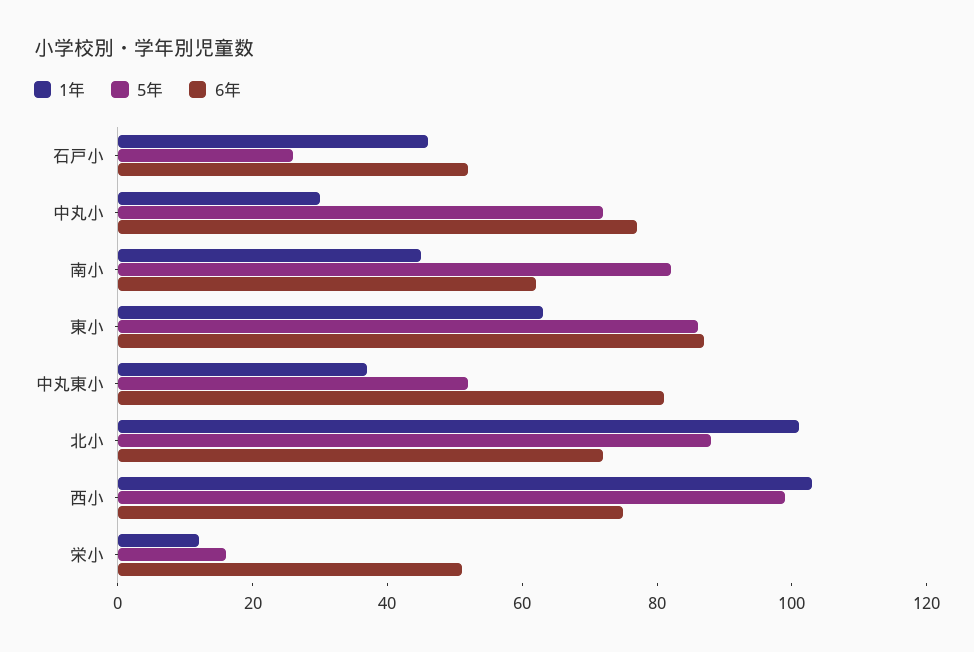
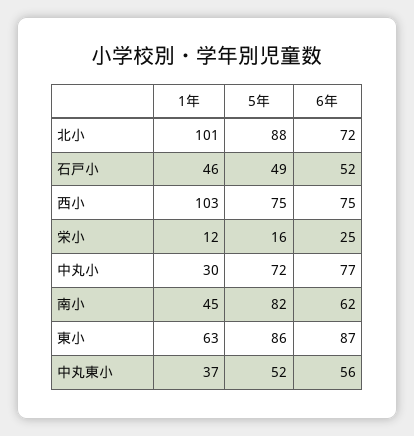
  {
    "1年": {
      "石戸小": 46,
      "中丸小": 30,
      "南小": 45,
      "東小": 63,
      "中丸東小": 37,
      "北小": 101,
      "西小": 103,
      "栄小": 12
    },
    "5年": {
-     "石戸小": 25,
+     "石戸小": 49,
      "中丸小": 72,
      "南小": 82,
      "東小": 86,
      "中丸東小": 52,
      "北小": 88,
-     "西小": 100,
+     "西小": 75,
      "栄小": 16
    },
    "6年": {
      "石戸小": 52,
      "中丸小": 77,
      "南小": 62,
      "東小": 87,
-     "中丸東小": 80,
+     "中丸東小": 56,
      "北小": 72,
      "西小": 75,
-     "栄小": 50
+     "栄小": 25
    }
  }

